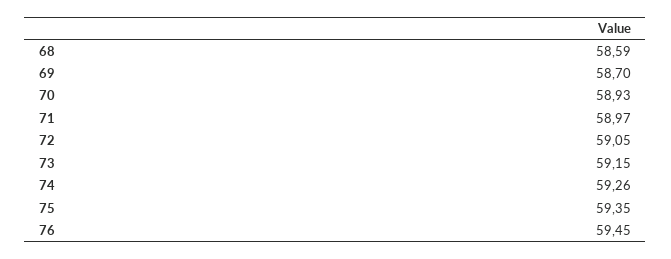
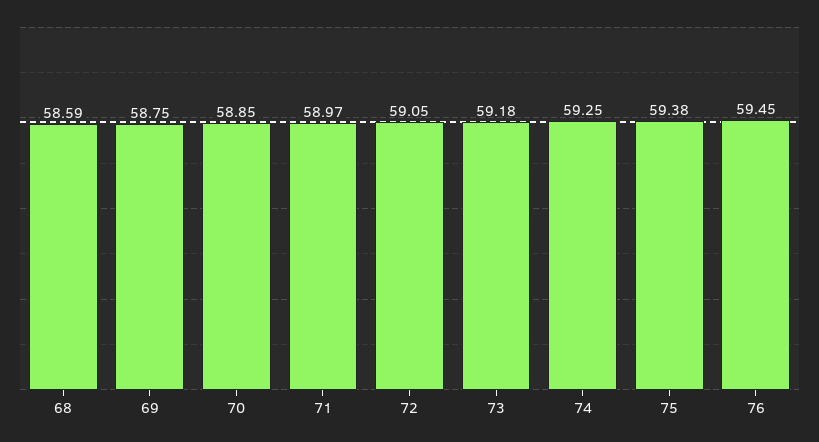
  {
    "68": 58.59,
-   "69": 58.7,
+   "69": 58.75,
-   "70": 58.93,
+   "70": 58.85,
    "71": 58.97,
    "72": 59.05,
-   "73": 59.15,
+   "73": 59.18,
-   "74": 59.26,
+   "74": 59.25,
-   "75": 59.35,
+   "75": 59.38,
    "76": 59.45
  }

